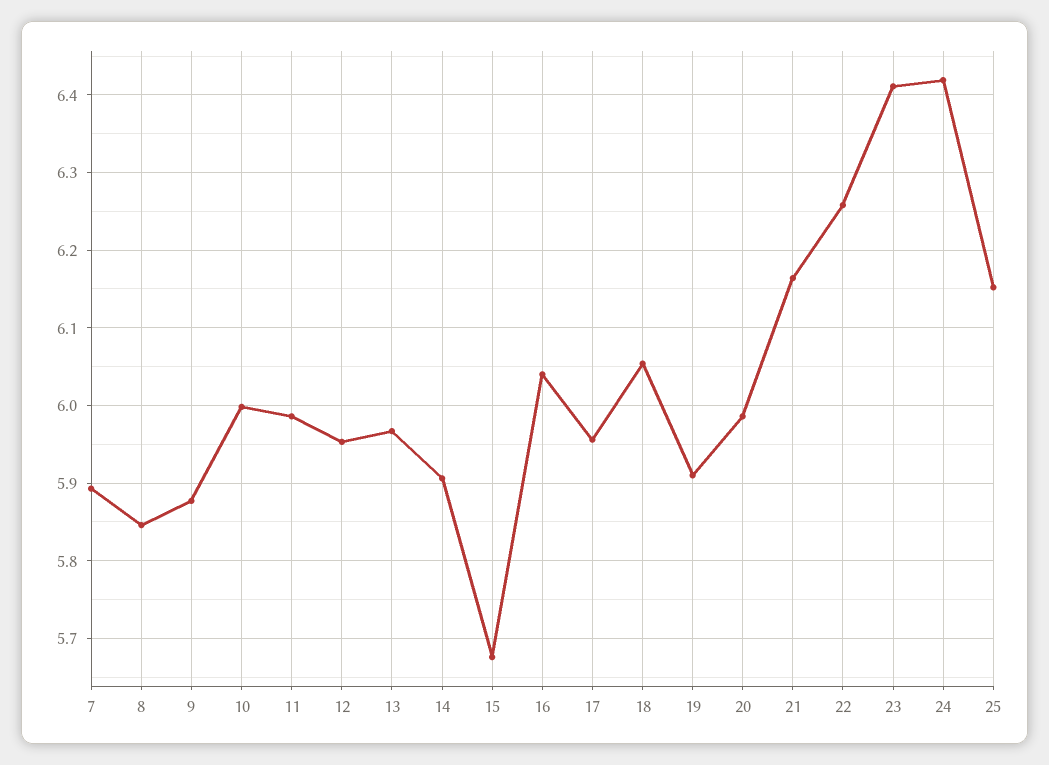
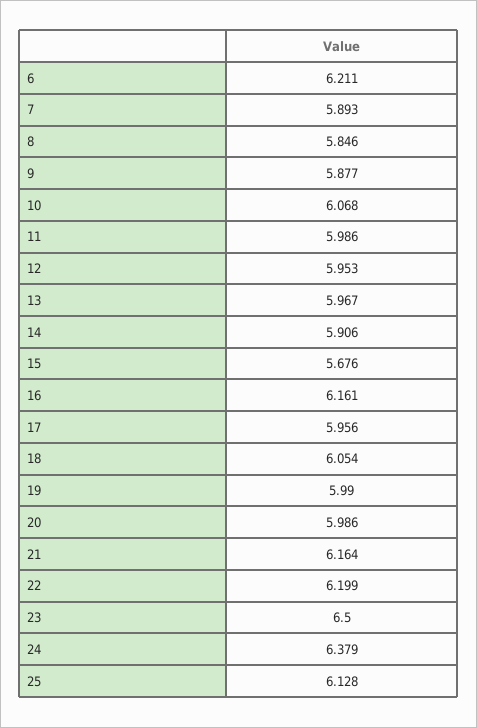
  {
    "7": 5.893,
    "8": 5.846,
    "9": 5.877,
-   "10": 6,
+   "10": 6.068,
    "11": 5.986,
    "12": 5.953,
    "13": 5.967,
    "14": 5.906,
    "15": 5.676,
-   "16": 6.04,
+   "16": 6.161,
    "17": 5.956,
    "18": 6.054,
-   "19": 5.91,
+   "19": 5.99,
    "20": 5.986,
    "21": 6.164,
-   "22": 6.26,
+   "22": 6.199,
-   "23": 6.41,
+   "23": 6.5,
-   "24": 6.42,
+   "24": 6.379,
-   "25": 6.15
+   "25": 6.128,
+   "6": 6.211
  }

